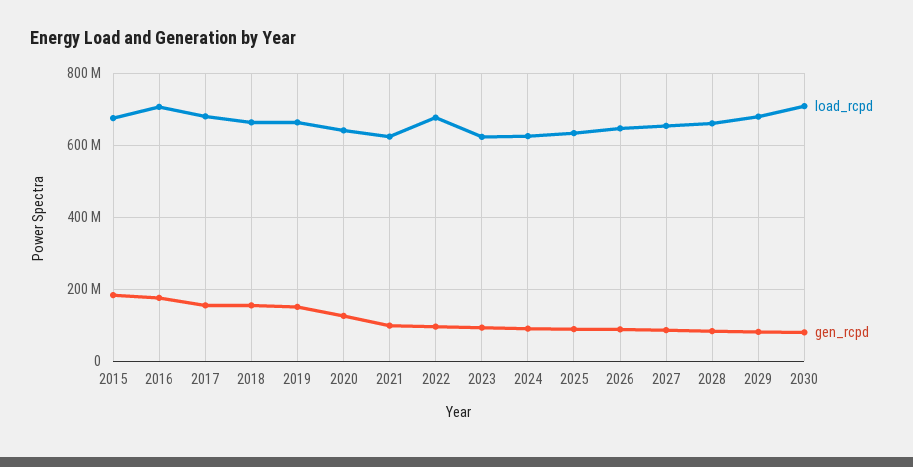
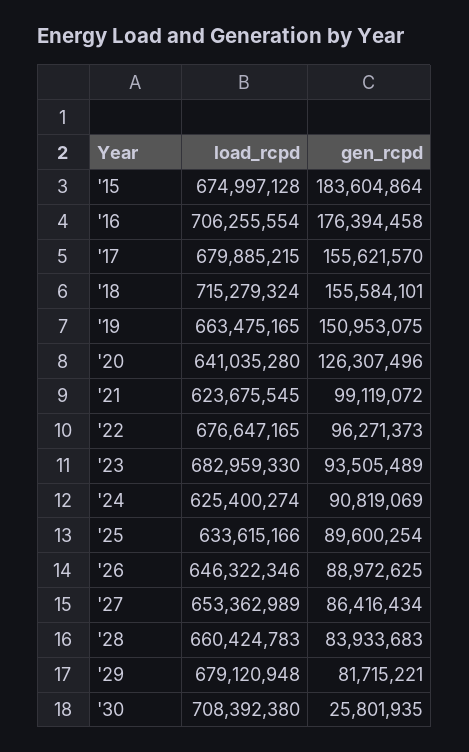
  {
    "load_rcpd": {
      "2015": 674997128,
      "2016": 706255554,
      "2017": 679885215,
-     "2018": 660000000,
+     "2018": 715279324,
      "2019": 663475165,
      "2020": 641035280,
      "2021": 623675545,
      "2022": 676647165,
-     "2023": 620000000,
+     "2023": 682959330,
      "2024": 625400274,
      "2025": 633615166,
      "2026": 646322346,
      "2027": 653362989,
      "2028": 660424783,
      "2029": 679120948,
      "2030": 708392380
    },
    "gen_rcpd": {
      "2015": 183604864,
      "2016": 176394458,
      "2017": 155621570,
      "2018": 155584101,
      "2019": 150953075,
      "2020": 126307496,
      "2021": 99119072,
      "2022": 96271373,
      "2023": 93505489,
      "2024": 90819069,
      "2025": 89600254,
      "2026": 88972625,
      "2027": 86416434,
      "2028": 83933683,
      "2029": 81715221,
-     "2030": 80000000
+     "2030": 25801935
    }
  }

